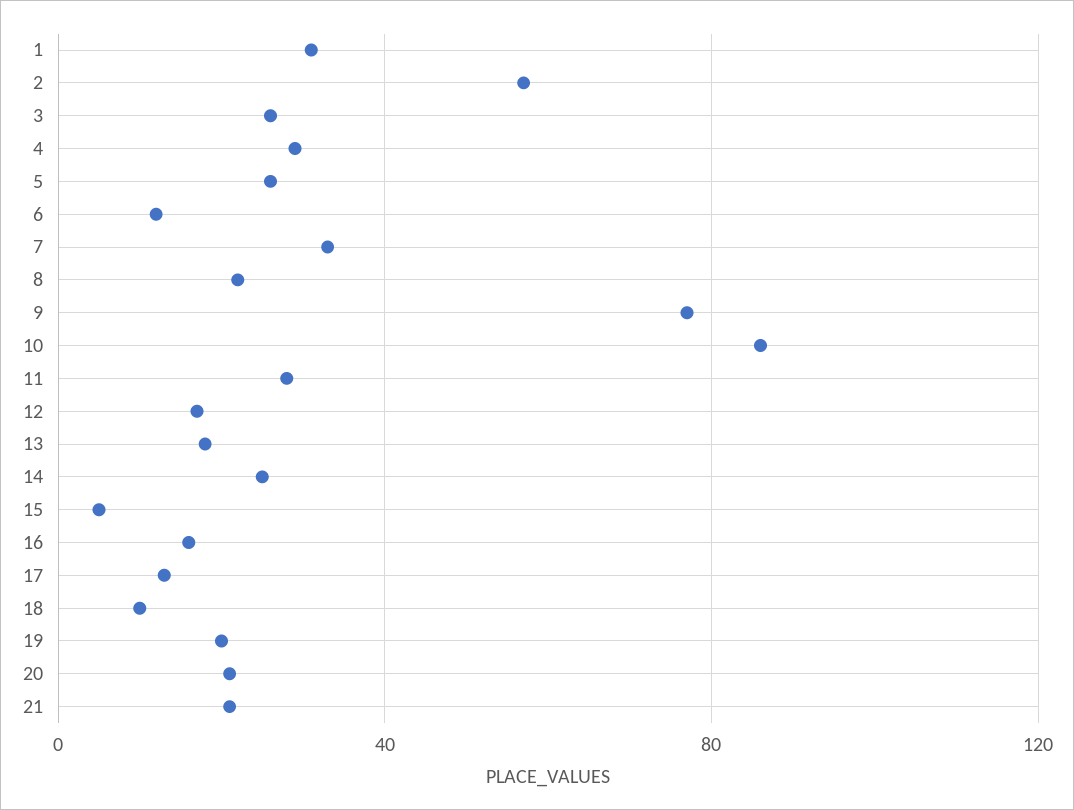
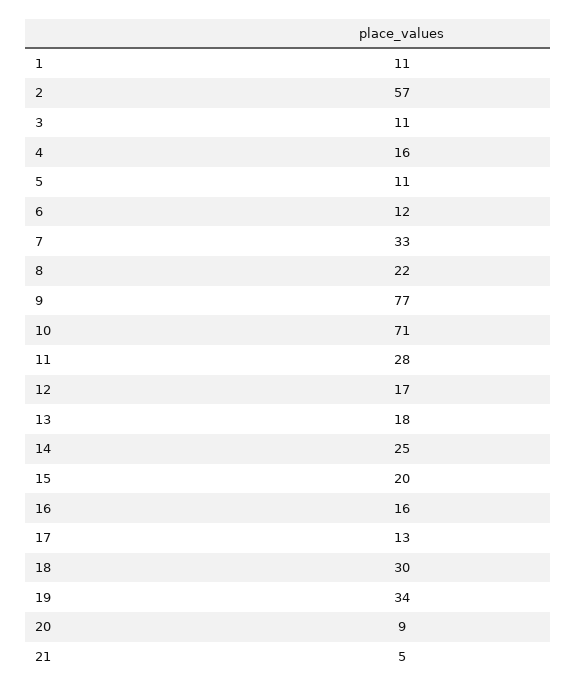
  {
-   "1": 30,
+   "1": 11,
    "2": 57,
-   "3": 25,
+   "3": 11,
-   "4": 30,
+   "4": 16,
-   "5": 25,
+   "5": 11,
    "6": 12,
    "7": 33,
    "8": 22,
    "9": 77,
-   "10": 85,
+   "10": 71,
    "11": 28,
    "12": 17,
    "13": 18,
    "14": 25,
-   "15": 5,
+   "15": 20,
    "16": 16,
    "17": 13,
-   "18": 10,
+   "18": 30,
-   "19": 20,
+   "19": 34,
-   "20": 20,
+   "20": 9,
-   "21": 20
+   "21": 5
  }

